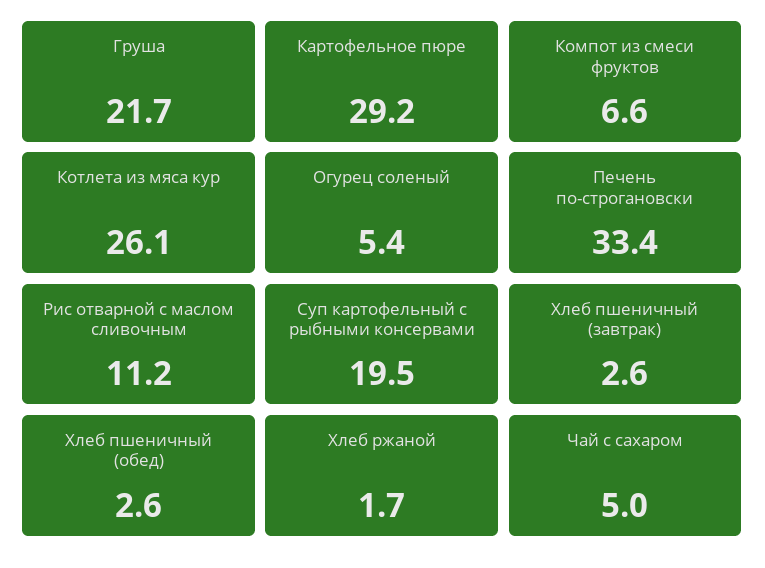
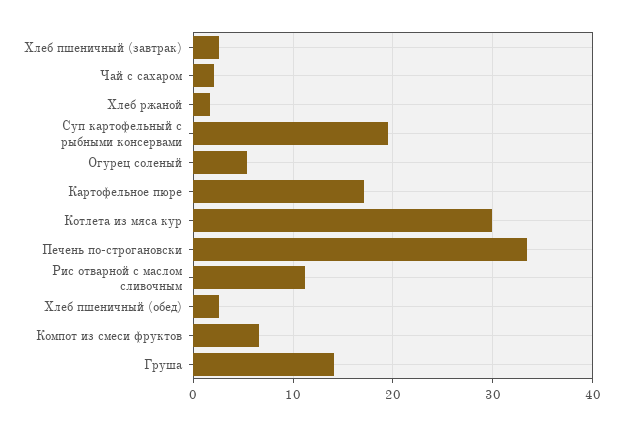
  {
-   "Груша": 21.7,
+   "Груша": 14,
-   "Картофельное пюре": 29.2,
+   "Картофельное пюре": 17,
    "Компот из смеси фруктов": 6.6,
-   "Котлета из мяса кур": 26.1,
+   "Котлета из мяса кур": 30,
    "Огурец соленый": 5.4,
    "Печень по-строгановски": 33.4,
    "Рис отварной с маслом сливочным": 11.2,
    "Суп картофельный с рыбными консервами": 19.5,
    "Хлеб пшеничный (завтрак)": 2.6,
    "Хлеб пшеничный (обед)": 2.6,
    "Хлеб ржаной": 1.7,
-   "Чай с сахаром": 5
+   "Чай с сахаром": 2
  }

